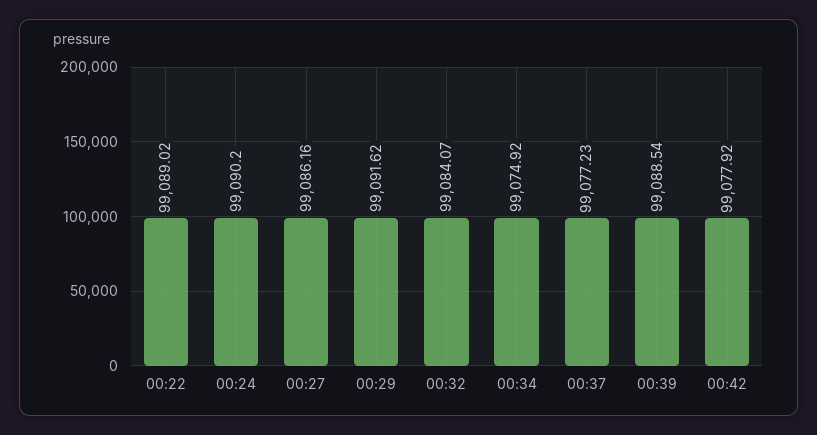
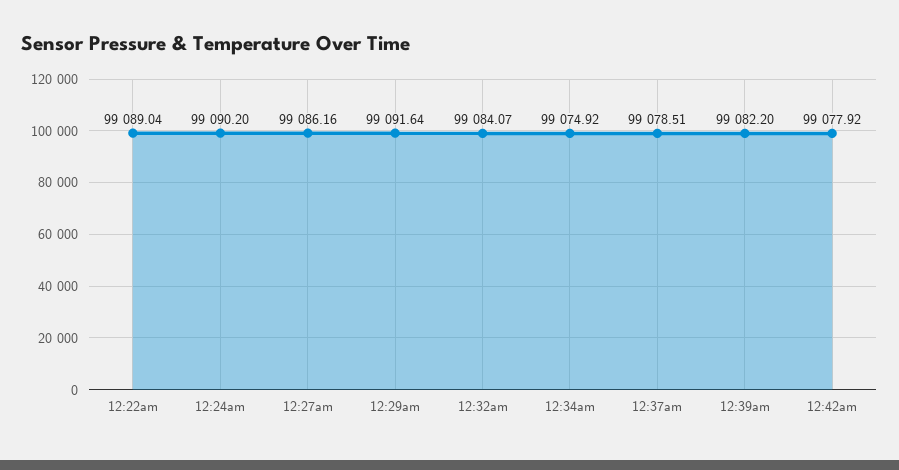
  {
-   "00:22": 99089.02,
+   "00:22": 99089.04,
    "00:24": 99090.2,
    "00:27": 99086.16,
-   "00:29": 99091.62,
+   "00:29": 99091.64,
    "00:32": 99084.07,
    "00:34": 99074.92,
-   "00:37": 99077.23,
+   "00:37": 99078.51,
-   "00:39": 99088.54,
+   "00:39": 99082.2,
    "00:42": 99077.92
  }

